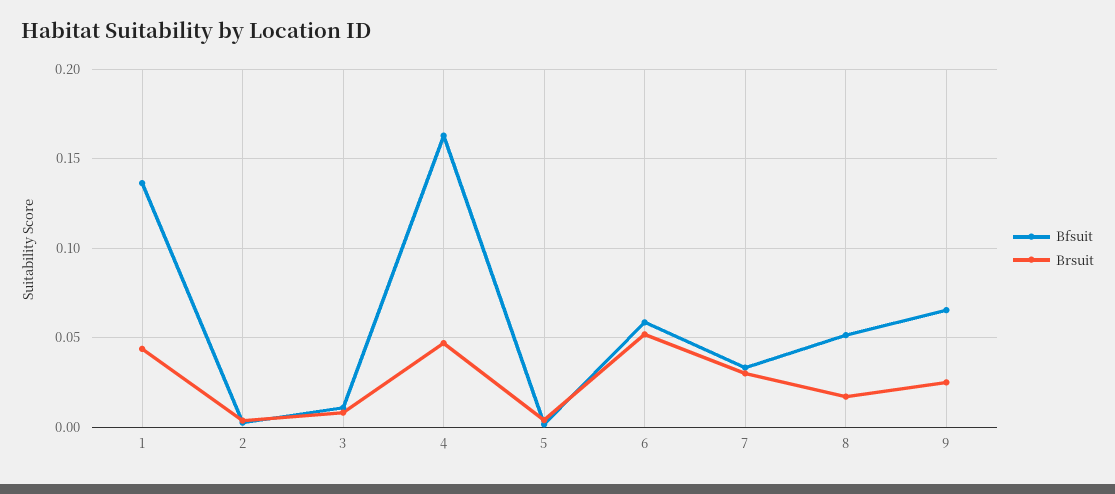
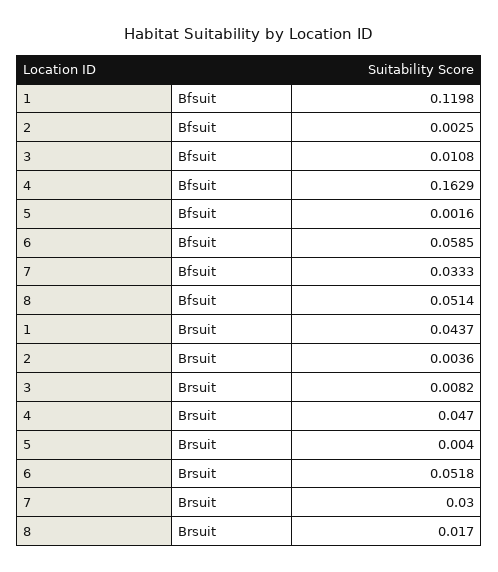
  {
    "Bfsuit": {
-     "1": 0.135,
+     "1": 0.1198,
      "2": 0.0025,
      "3": 0.0108,
      "4": 0.1629,
      "5": 0.0016,
      "6": 0.0585,
      "7": 0.0333,
-     "8": 0.0514,
+     "8": 0.0514
-     "9": 0.065
    },
    "Brsuit": {
      "1": 0.0437,
      "2": 0.0036,
      "3": 0.0082,
      "4": 0.047,
      "5": 0.004,
      "6": 0.0518,
      "7": 0.03,
-     "8": 0.017,
+     "8": 0.017
-     "9": 0.025
    }
  }

